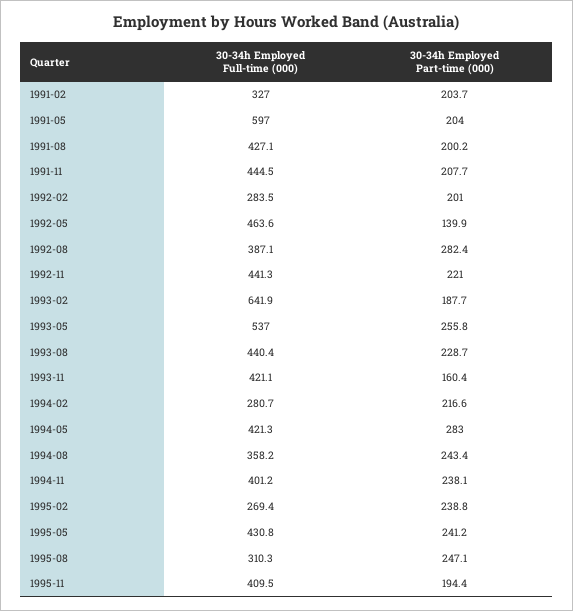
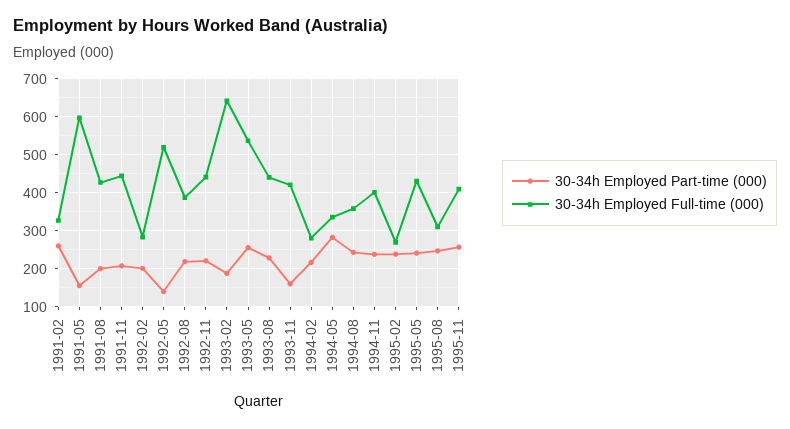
  {
    "30-34h Employed Full-time (000)": {
      "1991-02": 327,
      "1991-05": 597,
      "1991-08": 427.1,
      "1991-11": 444.5,
      "1992-02": 283.5,
-     "1992-05": 463.6,
+     "1992-05": 520,
      "1992-08": 387.1,
      "1992-11": 441.3,
      "1993-02": 641.9,
      "1993-05": 537,
      "1993-08": 440.4,
      "1993-11": 421.1,
      "1994-02": 280.7,
-     "1994-05": 421.3,
+     "1994-05": 340,
      "1994-08": 358.2,
      "1994-11": 401.2,
      "1995-02": 269.4,
      "1995-05": 430.8,
      "1995-08": 310.3,
      "1995-11": 409.5
    },
    "30-34h Employed Part-time (000)": {
-     "1991-02": 203.7,
+     "1991-02": 260,
-     "1991-05": 204,
+     "1991-05": 160,
      "1991-08": 200.2,
      "1991-11": 207.7,
      "1992-02": 201,
      "1992-05": 139.9,
-     "1992-08": 282.4,
+     "1992-08": 220,
      "1992-11": 221,
      "1993-02": 187.7,
      "1993-05": 255.8,
      "1993-08": 228.7,
      "1993-11": 160.4,
      "1994-02": 216.6,
      "1994-05": 283,
      "1994-08": 243.4,
      "1994-11": 238.1,
      "1995-02": 238.8,
      "1995-05": 241.2,
      "1995-08": 247.1,
-     "1995-11": 194.4
+     "1995-11": 260
    }
  }

